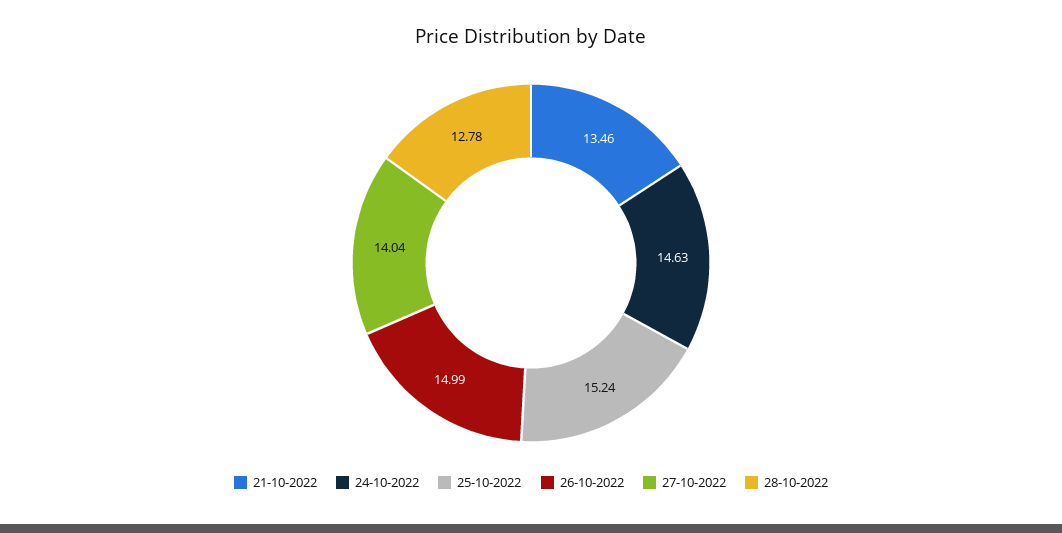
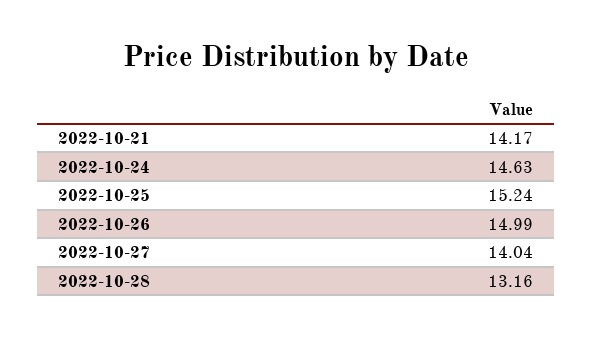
  {
-   "21-10-2022": 13.46,
+   "21-10-2022": 14.17,
    "24-10-2022": 14.63,
    "25-10-2022": 15.24,
    "26-10-2022": 14.99,
    "27-10-2022": 14.04,
-   "28-10-2022": 12.78
+   "28-10-2022": 13.16
  }

